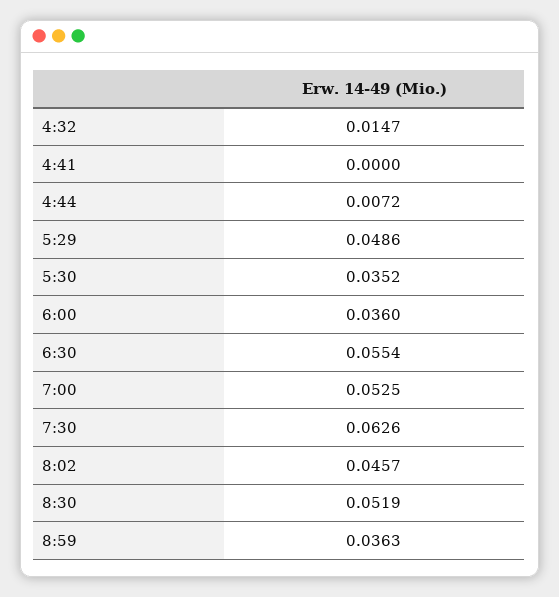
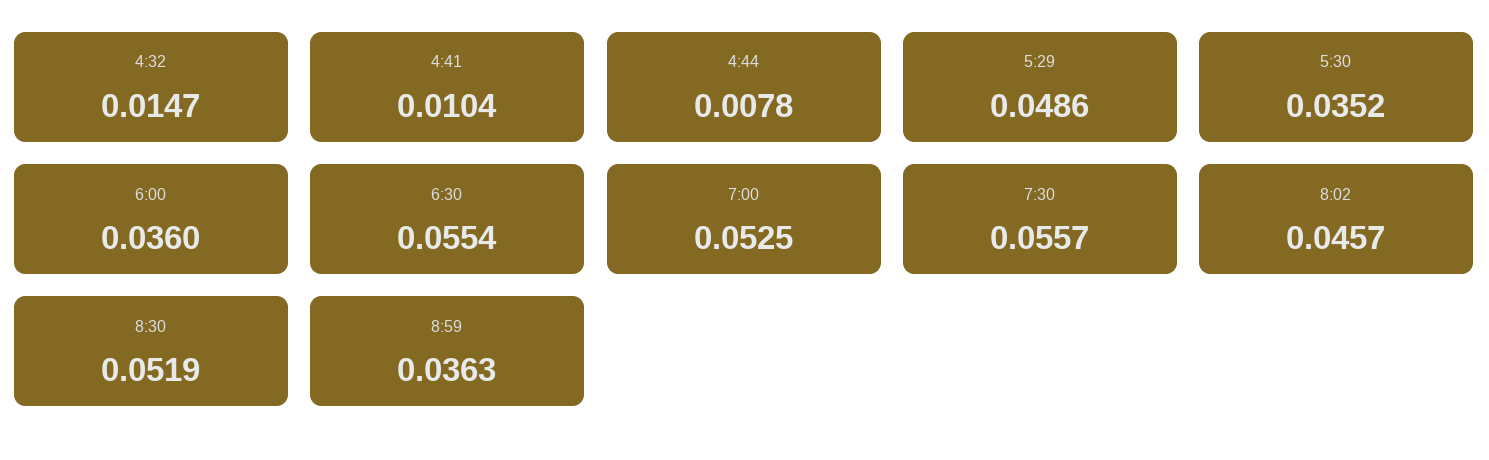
  {
    "4:32": 0.0147,
-   "4:41": 0,
+   "4:41": 0.0104,
-   "4:44": 0.0072,
+   "4:44": 0.0078,
    "5:29": 0.0486,
    "5:30": 0.0352,
    "6:00": 0.036,
    "6:30": 0.0554,
    "7:00": 0.0525,
-   "7:30": 0.0626,
+   "7:30": 0.0557,
    "8:02": 0.0457,
    "8:30": 0.0519,
    "8:59": 0.0363
  }

